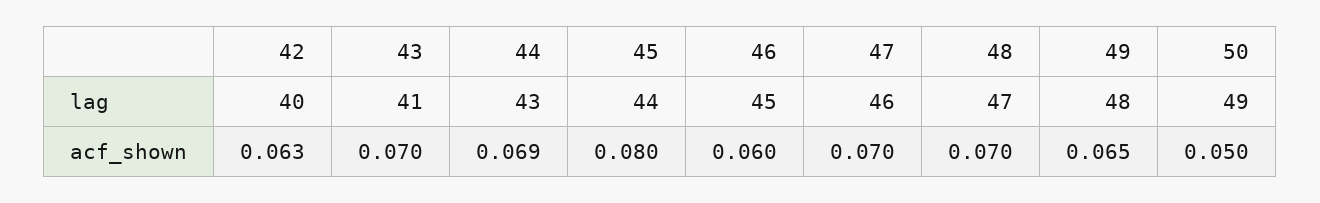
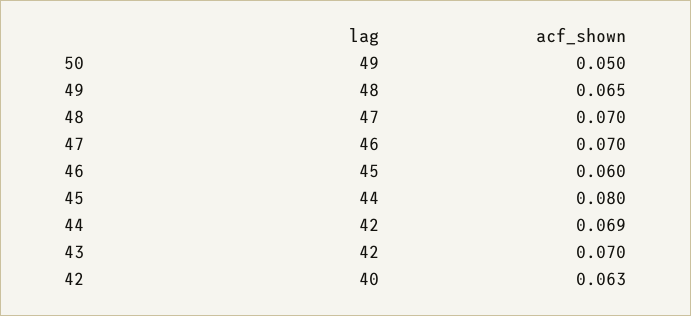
  {
    "42": {
      "lag": 40,
      "acf_shown": 0.063
    },
    "43": {
-     "lag": 41,
+     "lag": 42,
      "acf_shown": 0.07
    },
    "44": {
-     "lag": 43,
+     "lag": 42,
      "acf_shown": 0.069
    },
    "45": {
      "lag": 44,
      "acf_shown": 0.08
    },
    "46": {
      "lag": 45,
      "acf_shown": 0.06
    },
    "47": {
      "lag": 46,
      "acf_shown": 0.07
    },
    "48": {
      "lag": 47,
      "acf_shown": 0.07
    },
    "49": {
      "lag": 48,
      "acf_shown": 0.065
    },
    "50": {
      "lag": 49,
      "acf_shown": 0.05
    }
  }

